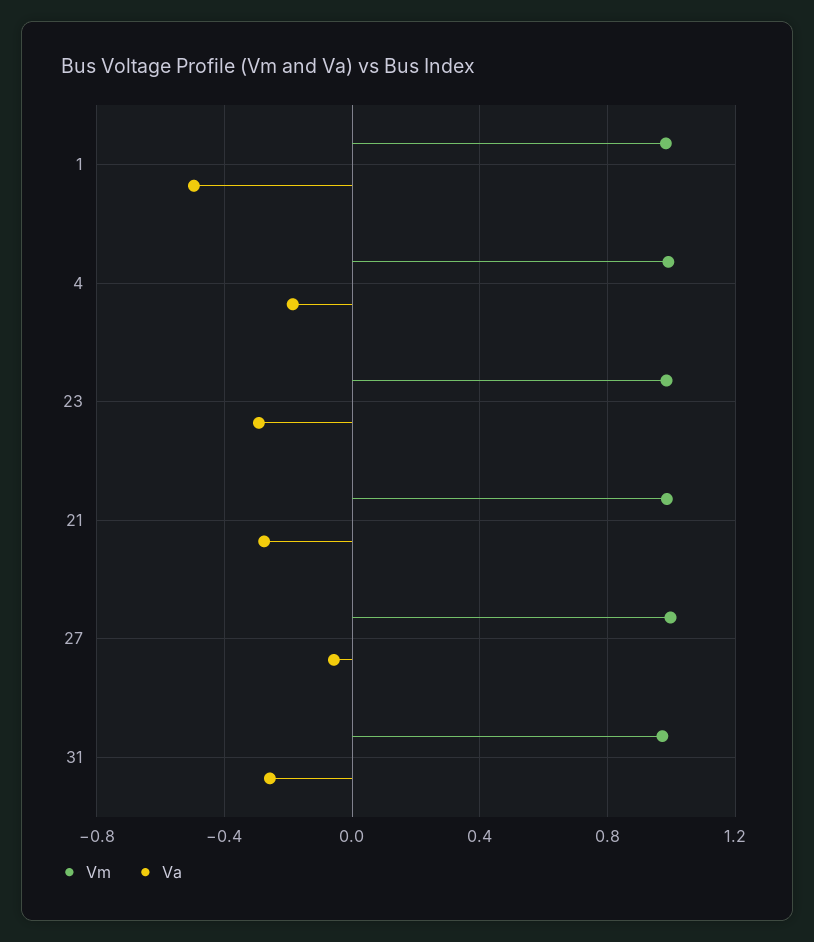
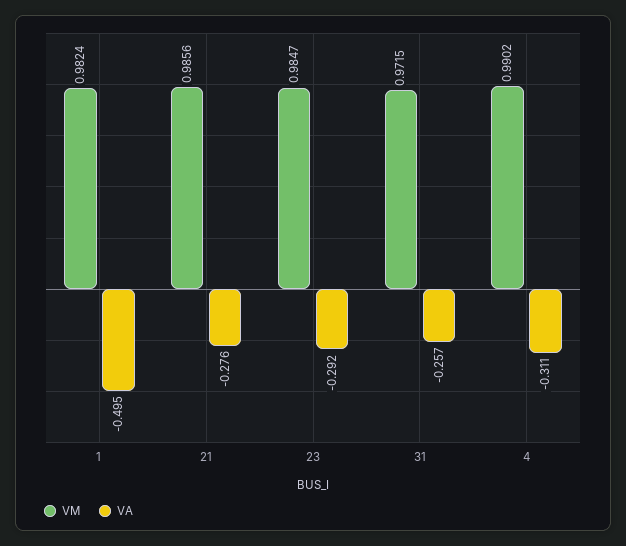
  {
    "Vm": {
      "1": 0.9824,
      "4": 0.9902,
      "23": 0.9847,
      "21": 0.9856,
-     "27": 1,
      "31": 0.9715
    },
    "Va": {
      "1": -0.495,
-     "4": -0.2,
+     "4": -0.311,
      "23": -0.292,
      "21": -0.276,
-     "27": -0.05,
      "31": -0.257
    }
  }

